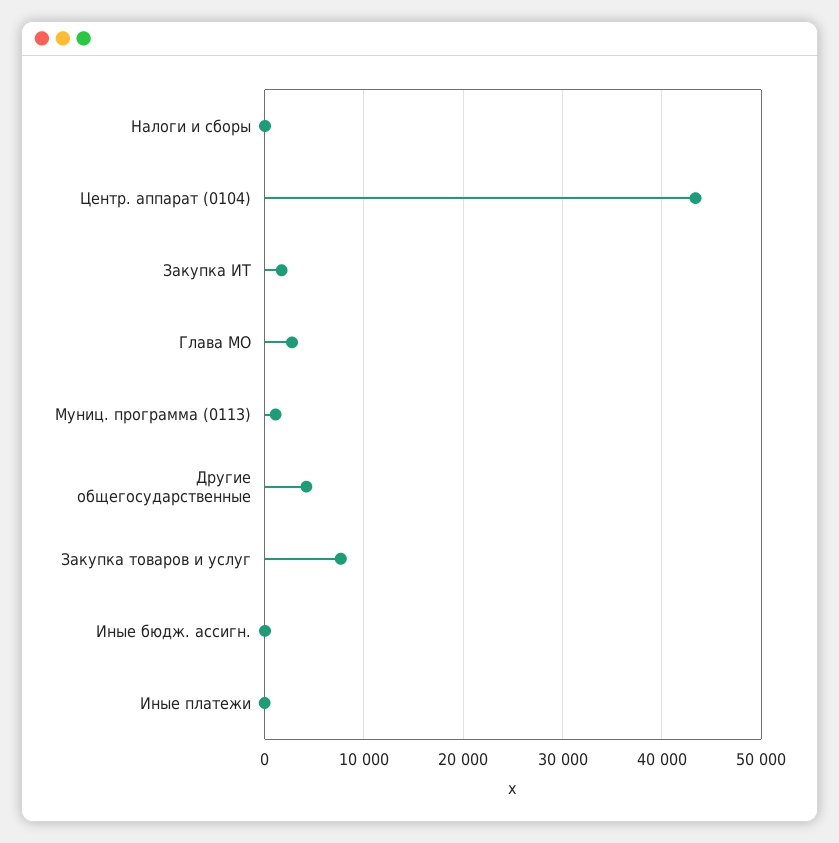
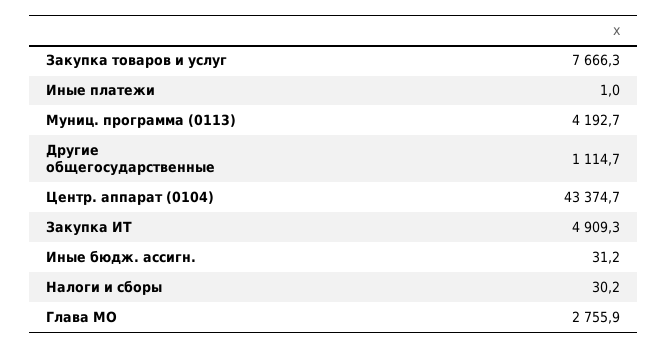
  {
    "Налоги и сборы": 30.2,
    "Центр. аппарат (0104)": 43374.7,
-   "Закупка ИТ": 2000,
+   "Закупка ИТ": 4909.3,
    "Глава МО": 2755.9,
-   "Муниц. программа (0113)": 1000,
+   "Муниц. программа (0113)": 4192.7,
-   "Другие общегосударственные": 4000,
+   "Другие общегосударственные": 1114.7,
    "Закупка товаров и услуг": 7666.3,
    "Иные бюдж. ассигн.": 31.2,
    "Иные платежи": 1
  }

